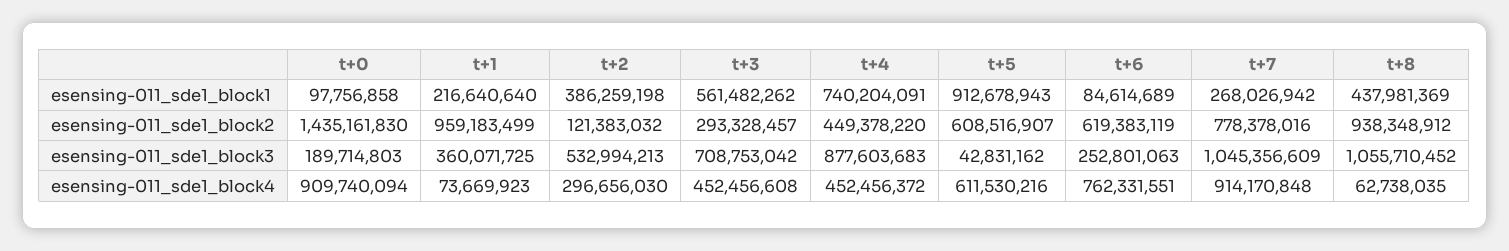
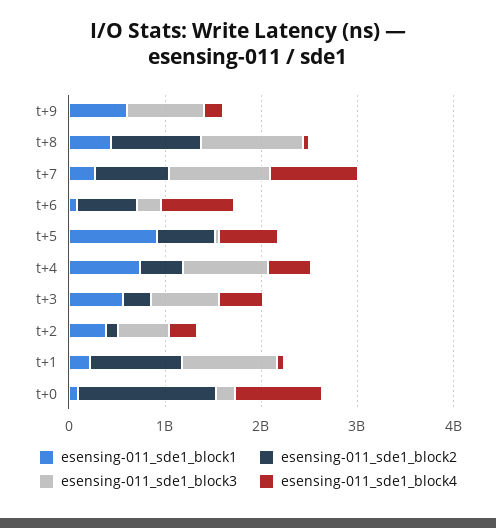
  {
    "esensing-011_sde1_block1": {
      "t+0": 97756858,
      "t+1": 216640640,
      "t+2": 386259198,
      "t+3": 561482262,
      "t+4": 740204091,
      "t+5": 912678943,
      "t+6": 84614689,
      "t+7": 268026942,
-     "t+8": 437981369
+     "t+8": 437981369,
+     "t+9": 600000000
    },
    "esensing-011_sde1_block2": {
      "t+0": 1435161830,
      "t+1": 959183499,
      "t+2": 121383032,
      "t+3": 293328457,
      "t+4": 449378220,
      "t+5": 608516907,
      "t+6": 619383119,
      "t+7": 778378016,
-     "t+8": 938348912
+     "t+8": 938348912,
+     "t+9": 0
    },
    "esensing-011_sde1_block3": {
      "t+0": 189714803,
-     "t+1": 360071725,
+     "t+1": 1000000000,
      "t+2": 532994213,
      "t+3": 708753042,
      "t+4": 877603683,
      "t+5": 42831162,
      "t+6": 252801063,
      "t+7": 1045356609,
-     "t+8": 1055710452
+     "t+8": 1055710452,
+     "t+9": 800000000
    },
    "esensing-011_sde1_block4": {
      "t+0": 909740094,
      "t+1": 73669923,
      "t+2": 296656030,
      "t+3": 452456608,
      "t+4": 452456372,
      "t+5": 611530216,
      "t+6": 762331551,
      "t+7": 914170848,
-     "t+8": 62738035
+     "t+8": 62738035,
+     "t+9": 200000000
    }
  }

